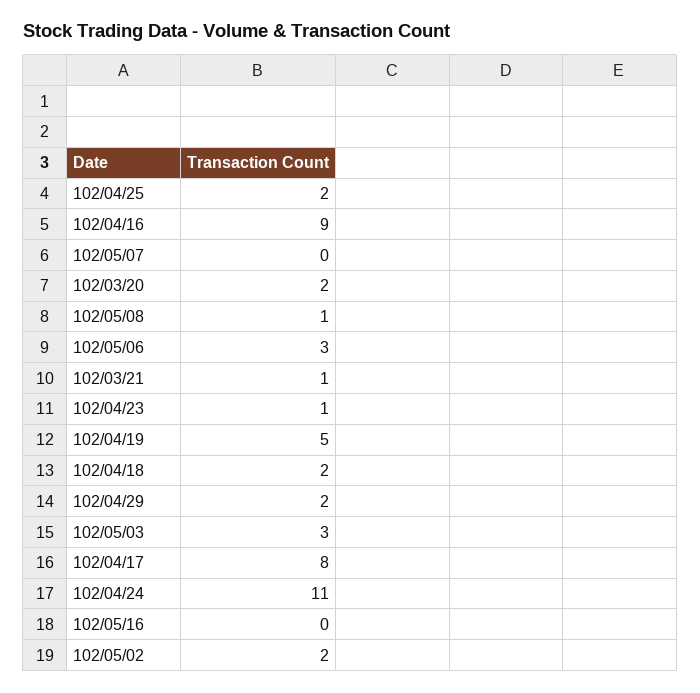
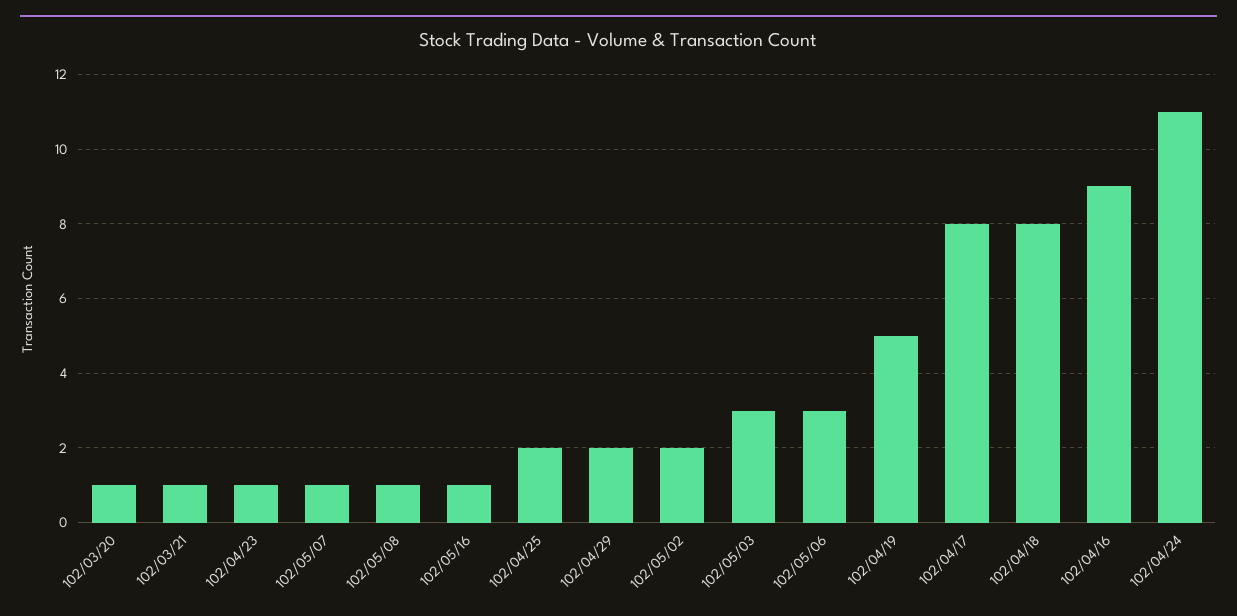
  {
    "102/04/25": 2,
    "102/04/16": 9,
-   "102/05/07": 0,
+   "102/05/07": 1,
-   "102/03/20": 2,
+   "102/03/20": 1,
    "102/05/08": 1,
    "102/05/06": 3,
    "102/03/21": 1,
    "102/04/23": 1,
    "102/04/19": 5,
-   "102/04/18": 2,
+   "102/04/18": 8,
    "102/04/29": 2,
    "102/05/03": 3,
    "102/04/17": 8,
    "102/04/24": 11,
-   "102/05/16": 0,
+   "102/05/16": 1,
    "102/05/02": 2
  }

